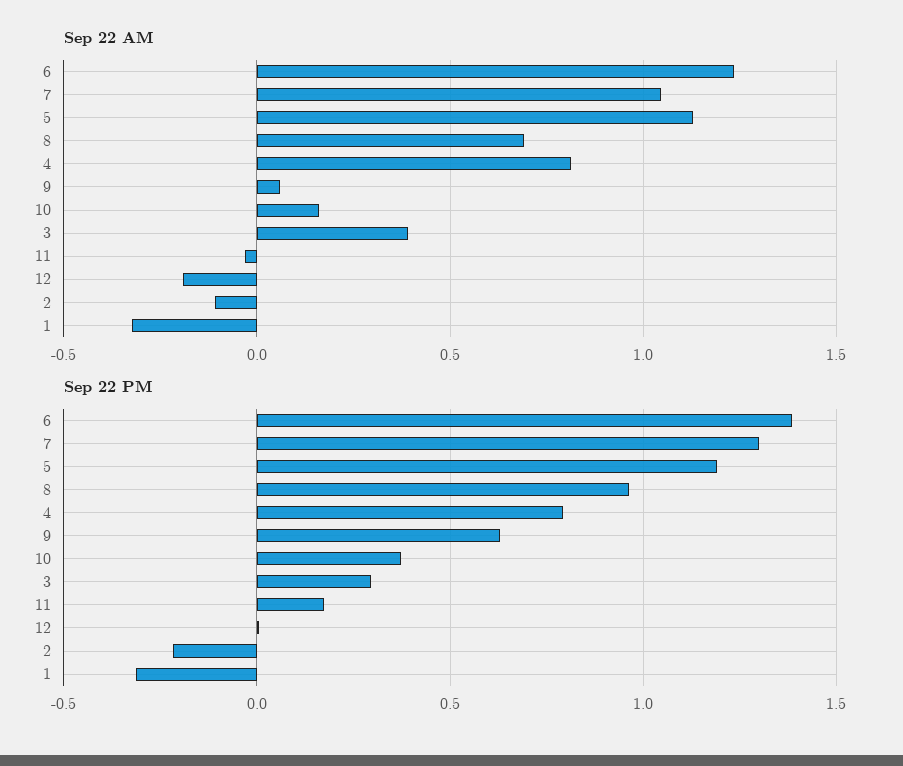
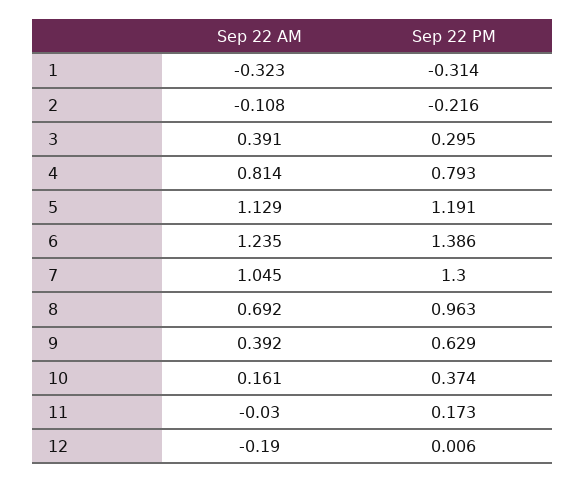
  {
    "Sep 22 AM": {
      "6": 1.235,
      "7": 1.045,
      "5": 1.129,
      "8": 0.692,
      "4": 0.814,
-     "9": 0.05,
+     "9": 0.392,
      "10": 0.161,
      "3": 0.391,
      "11": -0.03,
      "12": -0.19,
      "2": -0.108,
      "1": -0.323
    },
    "Sep 22 PM": {
      "6": 1.386,
      "7": 1.3,
      "5": 1.191,
      "8": 0.963,
      "4": 0.793,
      "9": 0.629,
      "10": 0.374,
      "3": 0.295,
      "11": 0.173,
      "12": 0.006,
      "2": -0.216,
      "1": -0.314
    }
  }

